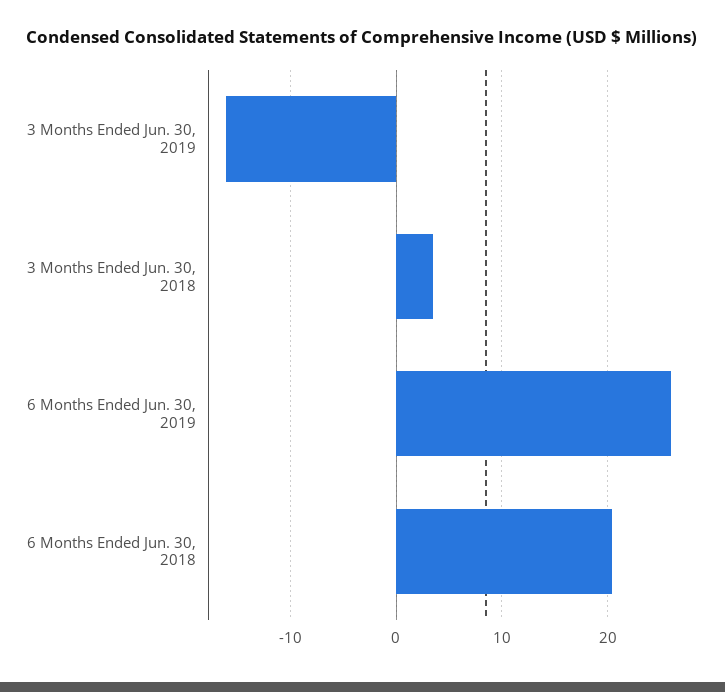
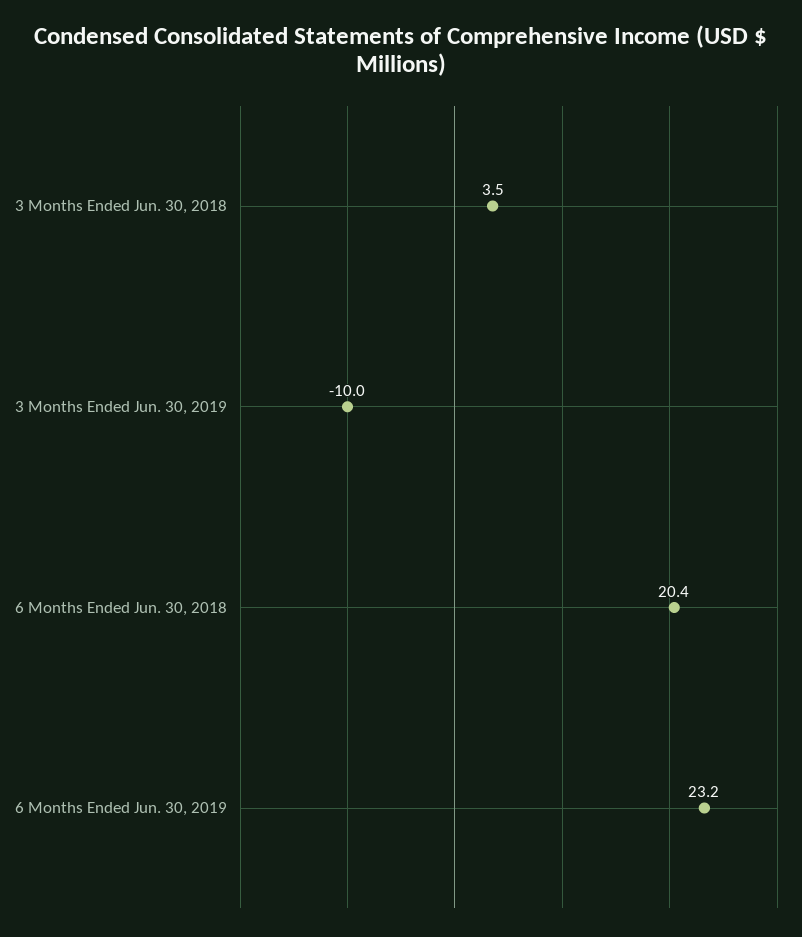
  {
-   "3 Months Ended Jun. 30, 2019": -16,
+   "3 Months Ended Jun. 30, 2019": -10,
    "3 Months Ended Jun. 30, 2018": 3.5,
-   "6 Months Ended Jun. 30, 2019": 26,
+   "6 Months Ended Jun. 30, 2019": 23.2,
    "6 Months Ended Jun. 30, 2018": 20.4
  }

